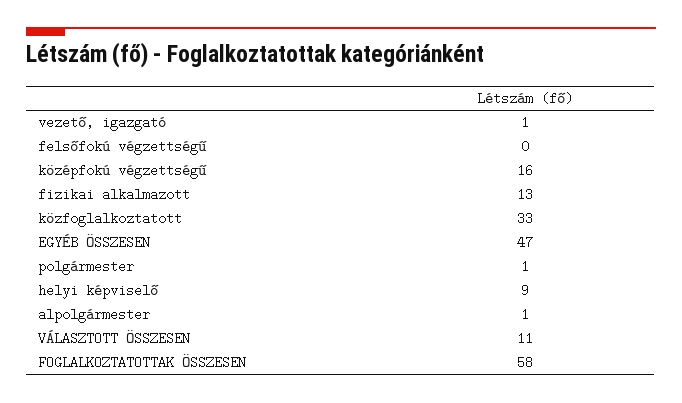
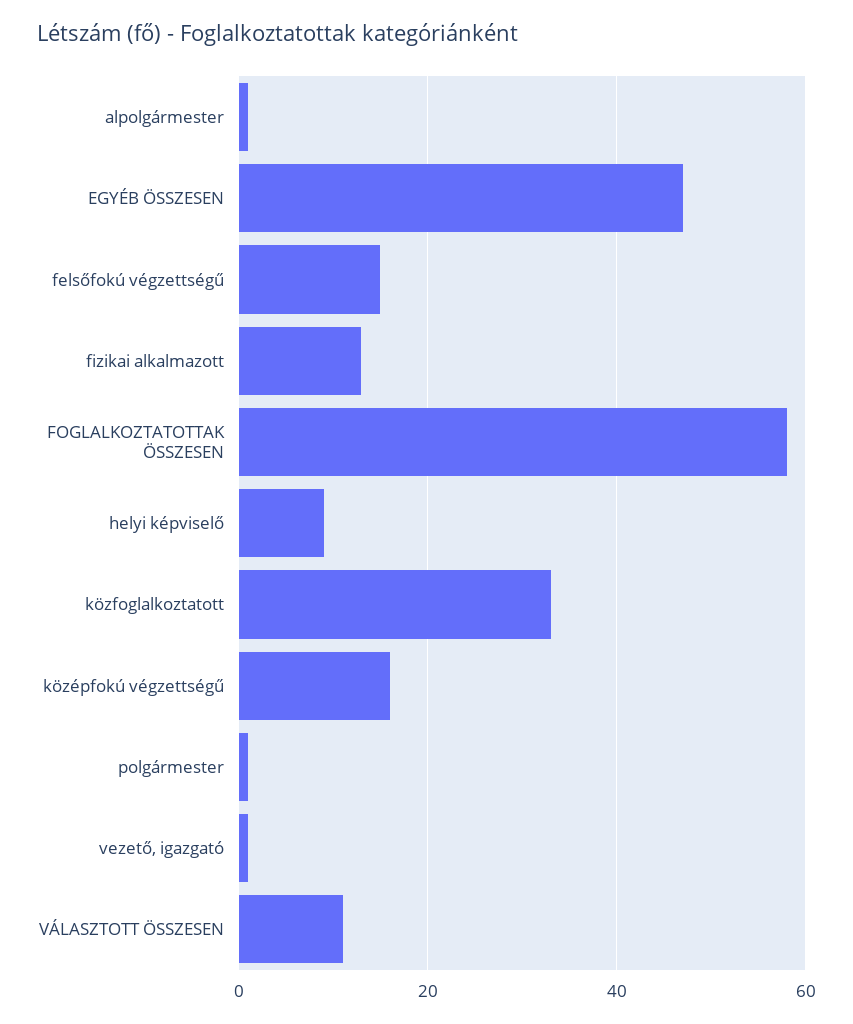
  {
    "vezető, igazgató": 1,
-   "felsőfokú végzettségű": 0,
+   "felsőfokú végzettségű": 15,
    "középfokú végzettségű": 16,
    "fizikai alkalmazott": 13,
    "közfoglalkoztatott": 33,
    "EGYÉB ÖSSZESEN": 47,
    "polgármester": 1,
    "helyi képviselő": 9,
    "alpolgármester": 1,
    "VÁLASZTOTT ÖSSZESEN": 11,
    "FOGLALKOZTATOTTAK ÖSSZESEN": 58
  }

